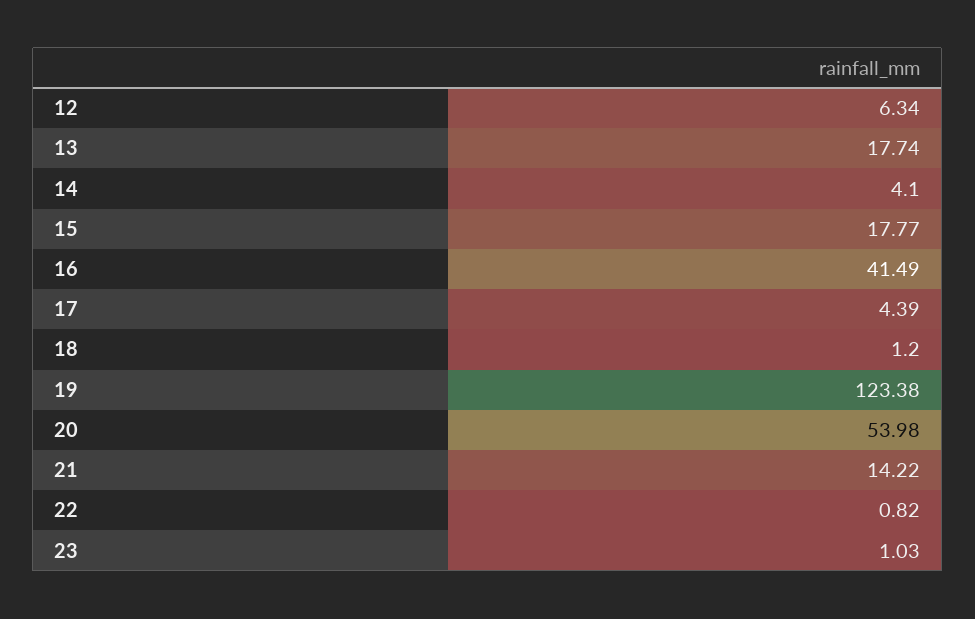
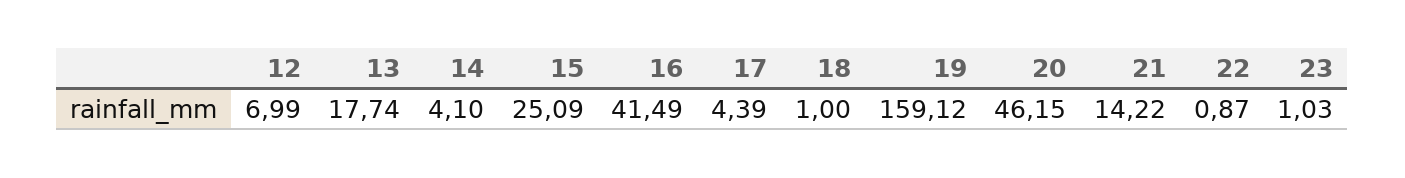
  {
-   "12": 6.34,
+   "12": 6.99,
    "13": 17.74,
    "14": 4.1,
-   "15": 17.77,
+   "15": 25.09,
    "16": 41.49,
    "17": 4.39,
-   "18": 1.2,
+   "18": 1,
-   "19": 123.38,
+   "19": 159.12,
-   "20": 53.98,
+   "20": 46.15,
    "21": 14.22,
-   "22": 0.82,
+   "22": 0.87,
    "23": 1.03
  }

